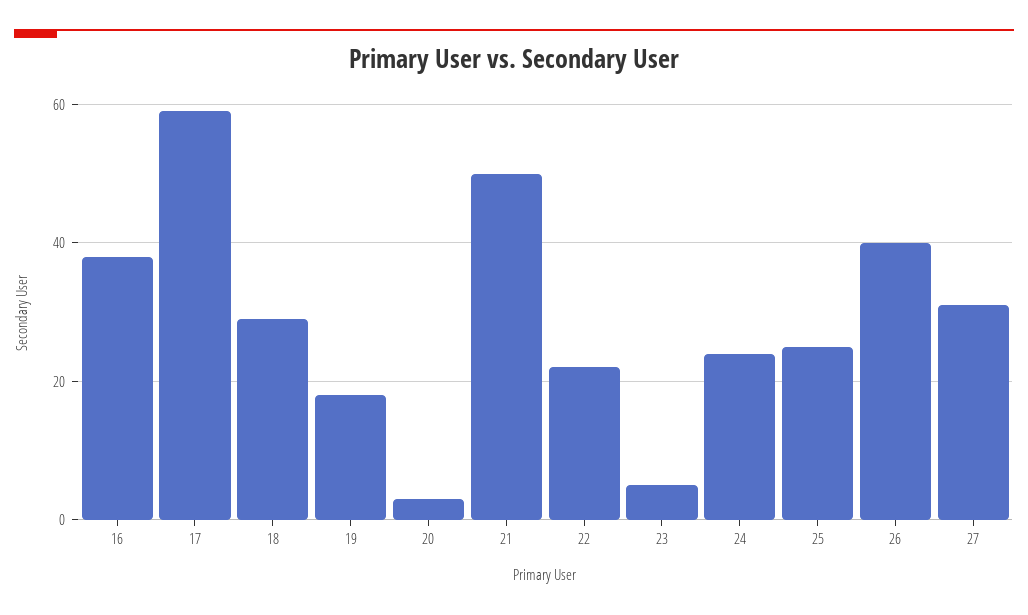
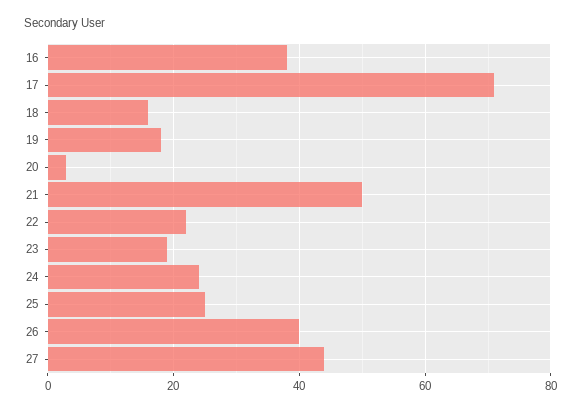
  {
    "16": 40,
-   "17": 60,
+   "17": 70,
-   "18": 30,
+   "18": 15,
    "19": 20,
    "20": 5,
    "21": 50,
    "22": 20,
-   "23": 5,
+   "23": 20,
    "24": 25,
    "25": 25,
    "26": 40,
-   "27": 30
+   "27": 45
  }

